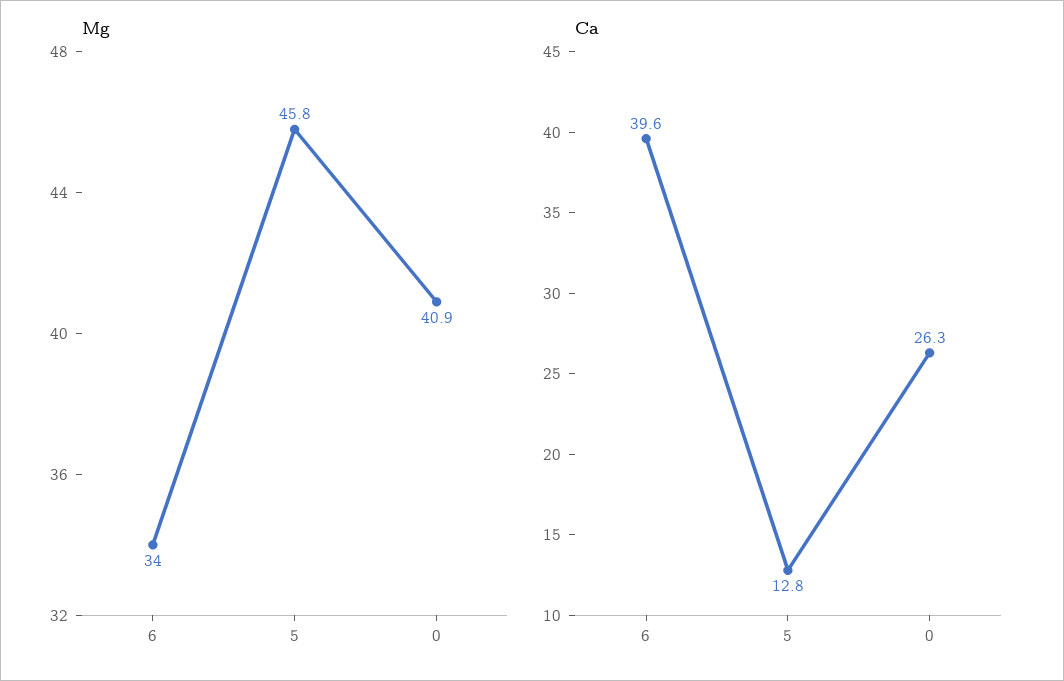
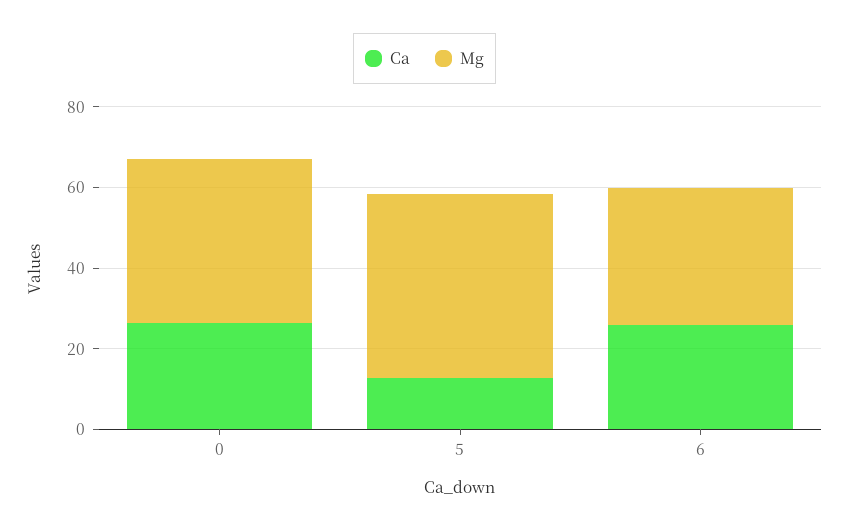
  {
    "Mg": {
      "6": 34,
      "5": 45.8,
      "0": 40.9
    },
    "Ca": {
-     "6": 39.6,
+     "6": 25,
      "5": 12.8,
      "0": 26.3
    }
  }

